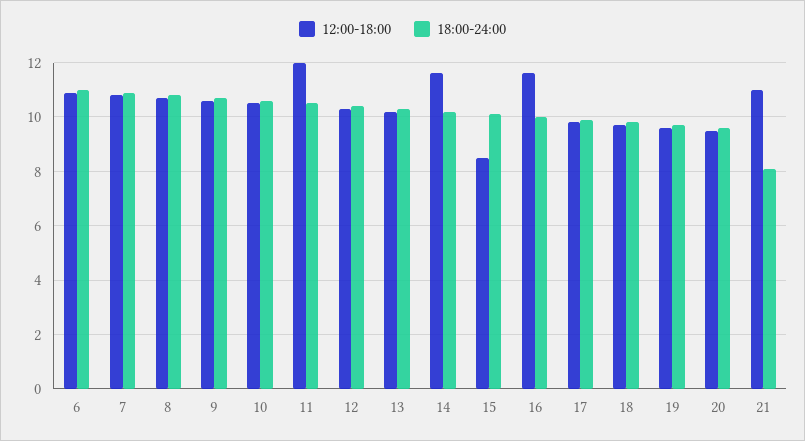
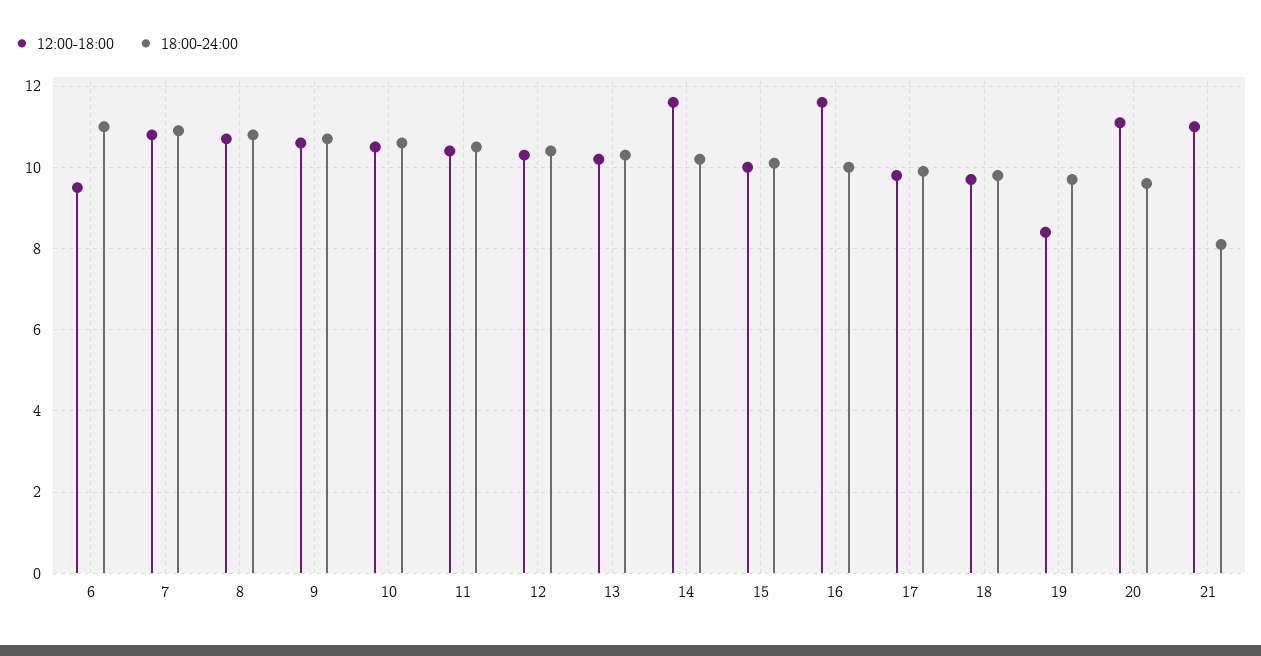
  {
    "12:00-18:00": {
-     "6": 11,
+     "6": 9.5,
      "7": 11,
      "8": 10.5,
      "9": 10.5,
      "10": 10.5,
-     "11": 12,
+     "11": 10.5,
      "12": 10.5,
      "13": 10,
      "14": 11.5,
-     "15": 8.5,
+     "15": 10,
      "16": 11.5,
      "17": 10,
      "18": 9.5,
-     "19": 9.5,
+     "19": 8.5,
-     "20": 9.5,
+     "20": 11,
      "21": 11
    },
    "18:00-24:00": {
      "6": 11,
      "7": 11,
      "8": 11,
      "9": 10.5,
      "10": 10.5,
      "11": 10.5,
      "12": 10.5,
      "13": 10.5,
      "14": 10,
      "15": 10,
      "16": 10,
      "17": 10,
      "18": 10,
      "19": 9.5,
      "20": 9.5,
      "21": 8
    }
  }

